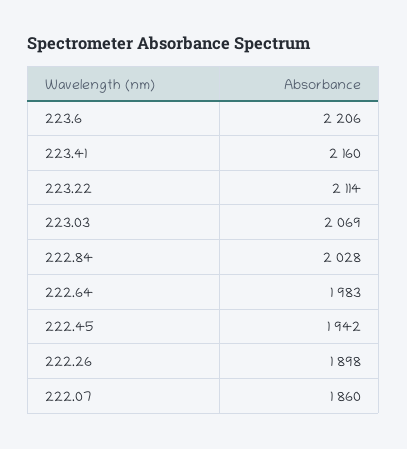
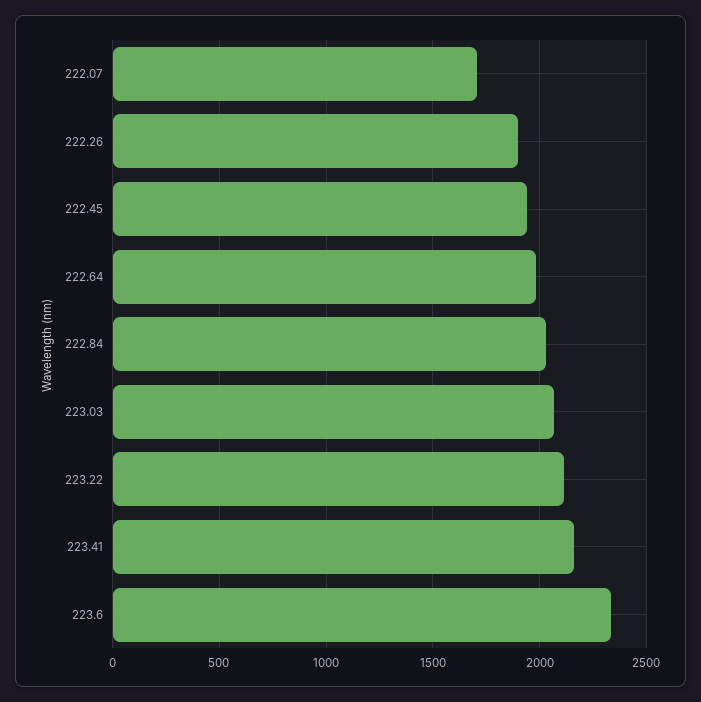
  {
-   "223.6": 2206,
+   "223.6": 2350,
    "223.41": 2160,
    "223.22": 2114,
    "223.03": 2069,
    "222.84": 2028,
    "222.64": 1983,
    "222.45": 1942,
    "222.26": 1898,
-   "222.07": 1860
+   "222.07": 1700
  }

